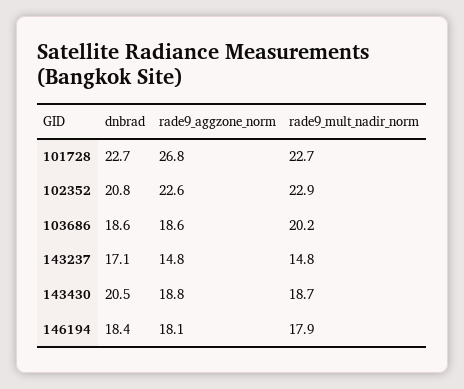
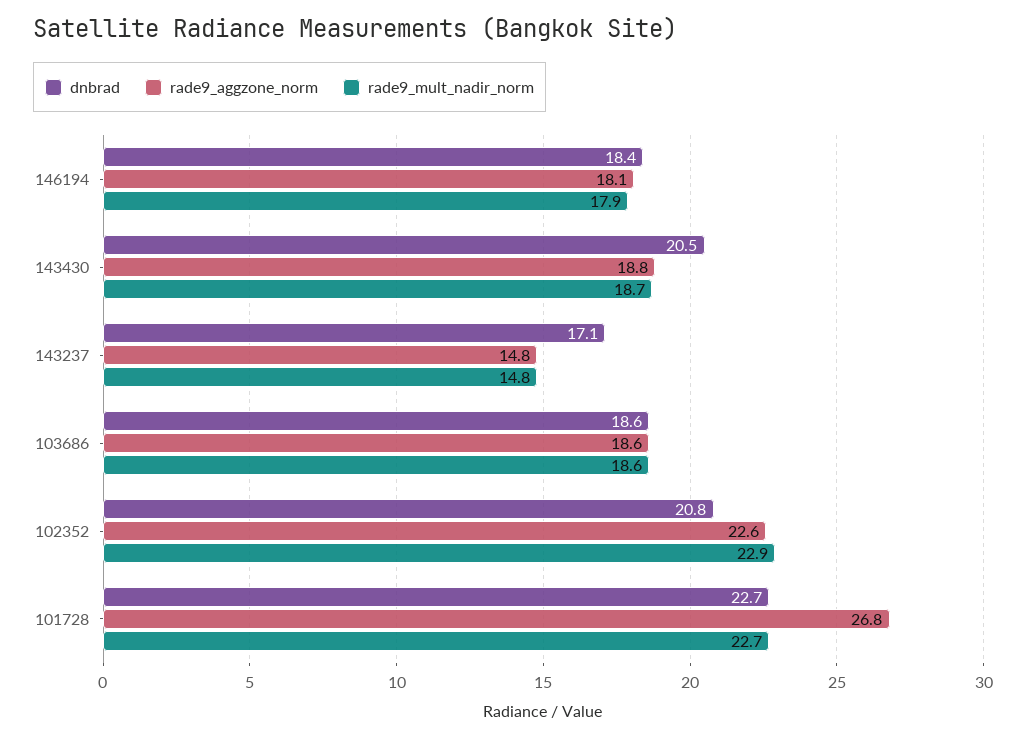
  {
    "dnbrad": {
      "101728": 22.7,
      "102352": 20.8,
      "103686": 18.6,
      "143237": 17.1,
      "143430": 20.5,
      "146194": 18.4
    },
    "rade9_aggzone_norm": {
      "101728": 26.8,
      "102352": 22.6,
      "103686": 18.6,
      "143237": 14.8,
      "143430": 18.8,
      "146194": 18.1
    },
    "rade9_mult_nadir_norm": {
      "101728": 22.7,
      "102352": 22.9,
-     "103686": 20.2,
+     "103686": 18.6,
      "143237": 14.8,
      "143430": 18.7,
      "146194": 17.9
    }
  }

